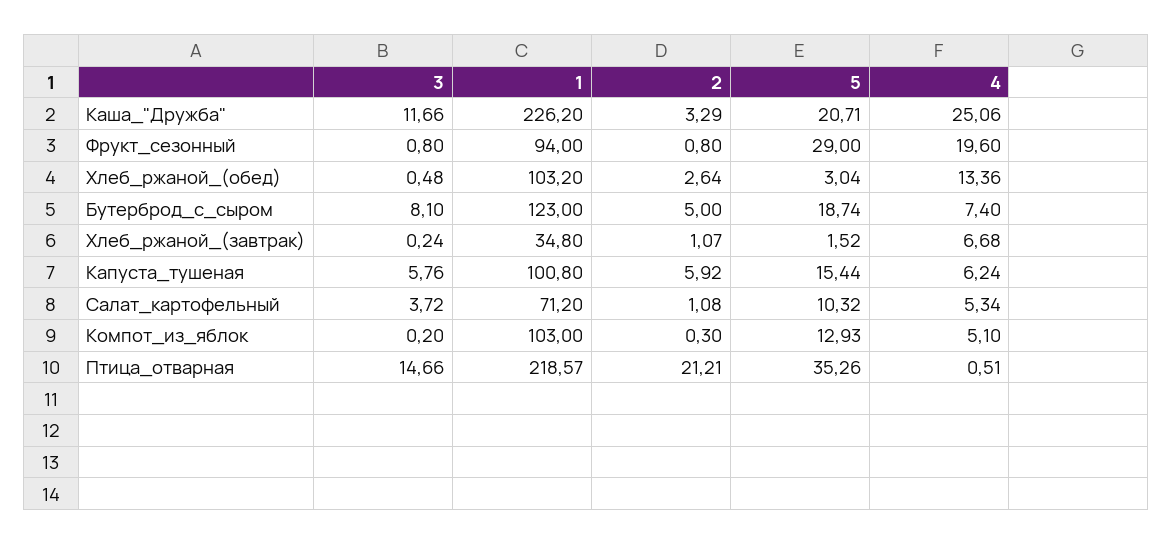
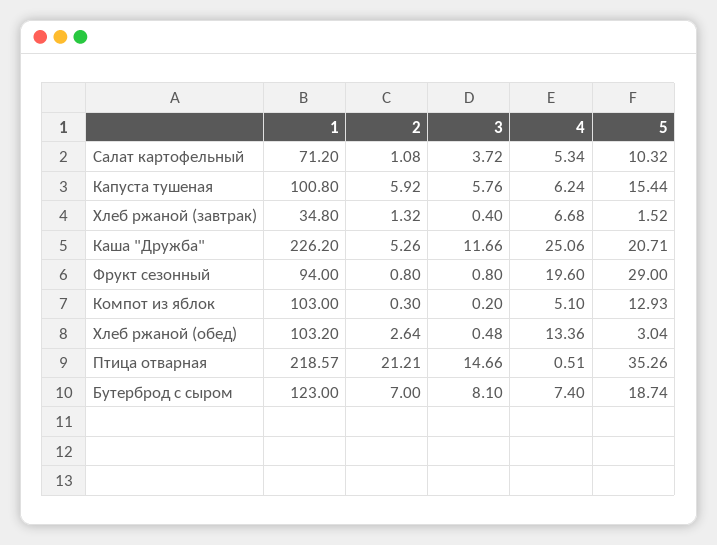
  {
    "3": {
      "Каша_\"Дружба\"": 11.66,
      "Фрукт_сезонный": 0.8,
      "Хлеб_ржаной_(обед)": 0.48,
      "Бутерброд_с_сыром": 8.1,
-     "Хлеб_ржаной_(завтрак)": 0.24,
+     "Хлеб_ржаной_(завтрак)": 0.4,
      "Капуста_тушеная": 5.76,
      "Салат_картофельный": 3.72,
      "Компот_из_яблок": 0.2,
      "Птица_отварная": 14.66
    },
    "1": {
      "Каша_\"Дружба\"": 226.2,
      "Фрукт_сезонный": 94,
      "Хлеб_ржаной_(обед)": 103.2,
      "Бутерброд_с_сыром": 123,
      "Хлеб_ржаной_(завтрак)": 34.8,
      "Капуста_тушеная": 100.8,
      "Салат_картофельный": 71.2,
      "Компот_из_яблок": 103,
      "Птица_отварная": 218.57
    },
    "2": {
-     "Каша_\"Дружба\"": 3.29,
+     "Каша_\"Дружба\"": 5.26,
      "Фрукт_сезонный": 0.8,
      "Хлеб_ржаной_(обед)": 2.64,
-     "Бутерброд_с_сыром": 5,
+     "Бутерброд_с_сыром": 7,
-     "Хлеб_ржаной_(завтрак)": 1.07,
+     "Хлеб_ржаной_(завтрак)": 1.32,
      "Капуста_тушеная": 5.92,
      "Салат_картофельный": 1.08,
      "Компот_из_яблок": 0.3,
      "Птица_отварная": 21.21
    },
    "5": {
      "Каша_\"Дружба\"": 20.71,
      "Фрукт_сезонный": 29,
      "Хлеб_ржаной_(обед)": 3.04,
      "Бутерброд_с_сыром": 18.74,
      "Хлеб_ржаной_(завтрак)": 1.52,
      "Капуста_тушеная": 15.44,
      "Салат_картофельный": 10.32,
      "Компот_из_яблок": 12.93,
      "Птица_отварная": 35.26
    },
    "4": {
      "Каша_\"Дружба\"": 25.06,
      "Фрукт_сезонный": 19.6,
      "Хлеб_ржаной_(обед)": 13.36,
      "Бутерброд_с_сыром": 7.4,
      "Хлеб_ржаной_(завтрак)": 6.68,
      "Капуста_тушеная": 6.24,
      "Салат_картофельный": 5.34,
      "Компот_из_яблок": 5.1,
      "Птица_отварная": 0.51
    }
  }

